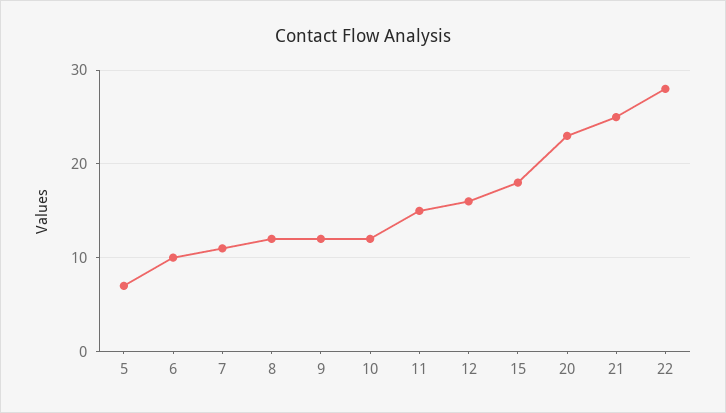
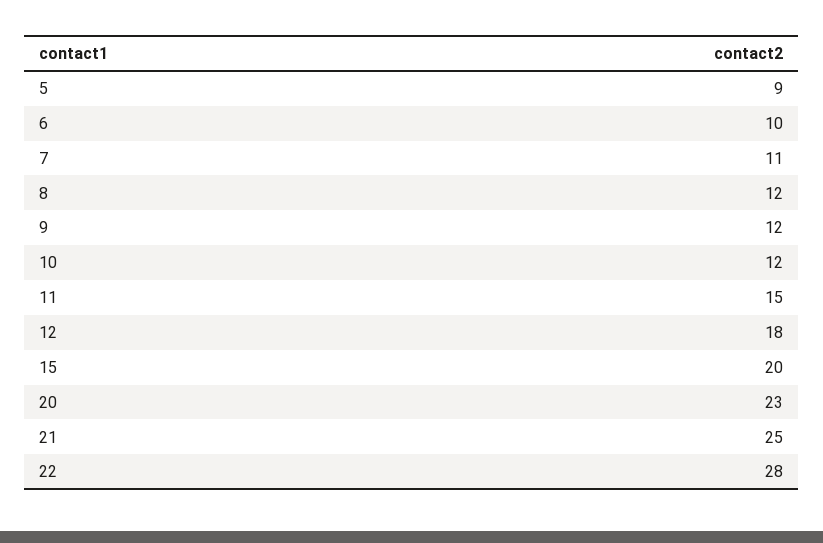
  {
-   "5": 7,
+   "5": 9,
    "6": 10,
    "7": 11,
    "8": 12,
    "9": 12,
    "10": 12,
    "11": 15,
-   "12": 16,
+   "12": 18,
-   "15": 18,
+   "15": 20,
    "20": 23,
    "21": 25,
    "22": 28
  }

